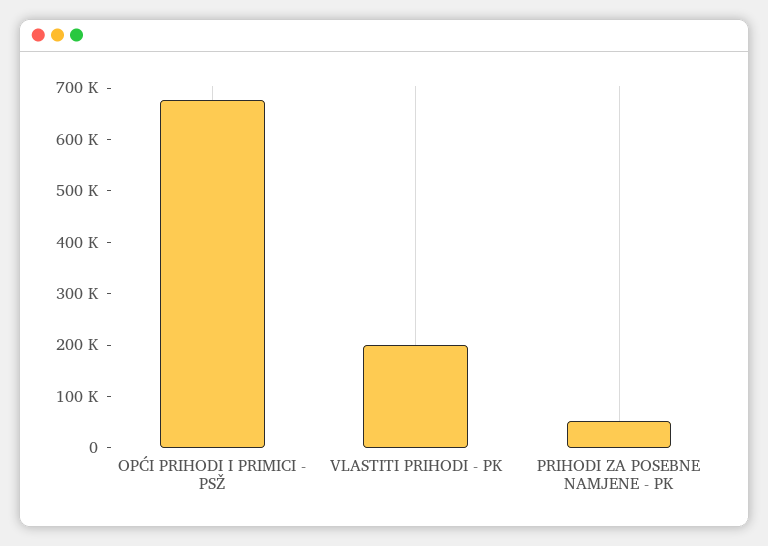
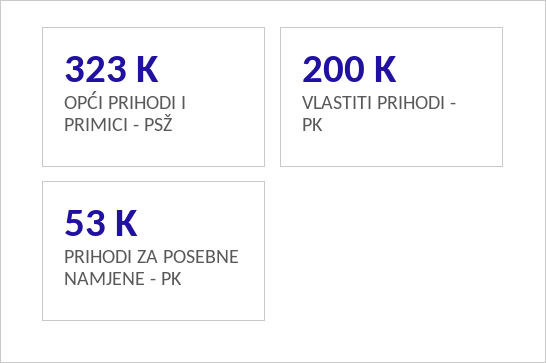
  {
-   "OPĆI PRIHODI I PRIMICI - PSŽ": 680000,
+   "OPĆI PRIHODI I PRIMICI - PSŽ": 323000,
    "VLASTITI PRIHODI - PK": 200000,
    "PRIHODI ZA POSEBNE NAMJENE - PK": 53000
  }

